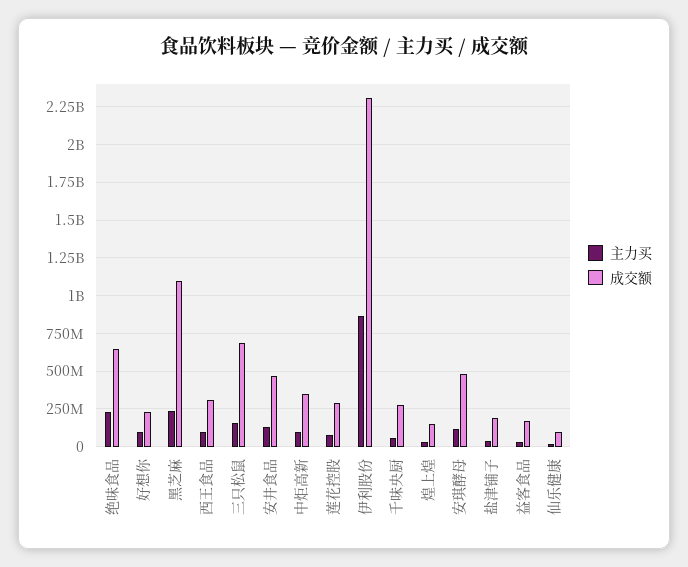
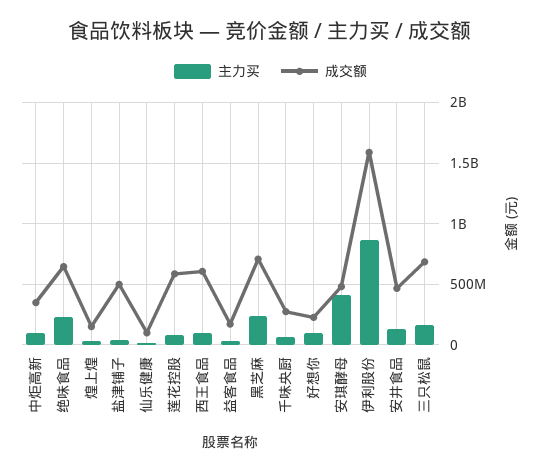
  {
    "主力买": {
      "绝味食品": 250000000,
      "好想你": 100000000,
      "黑芝麻": 250000000,
      "西王食品": 100000000,
      "三只松鼠": 150000000,
      "安井食品": 150000000,
      "中炬高新": 100000000,
      "莲花控股": 100000000,
      "伊利股份": 850000000,
      "千味央厨": 50000000,
      "煌上煌": 50000000,
-     "安琪酵母": 100000000,
+     "安琪酵母": 400000000,
      "盐津铺子": 50000000,
      "益客食品": 50000000,
      "仙乐健康": 0
    },
    "成交额": {
      "绝味食品": 650000000,
      "好想你": 250000000,
-     "黑芝麻": 1100000000,
+     "黑芝麻": 700000000,
-     "西王食品": 300000000,
+     "西王食品": 600000000,
      "三只松鼠": 700000000,
      "安井食品": 450000000,
      "中炬高新": 350000000,
-     "莲花控股": 300000000,
+     "莲花控股": 600000000,
-     "伊利股份": 2300000000,
+     "伊利股份": 1600000000,
      "千味央厨": 250000000,
      "煌上煌": 150000000,
      "安琪酵母": 500000000,
-     "盐津铺子": 200000000,
+     "盐津铺子": 500000000,
      "益客食品": 150000000,
      "仙乐健康": 100000000
    }
  }

